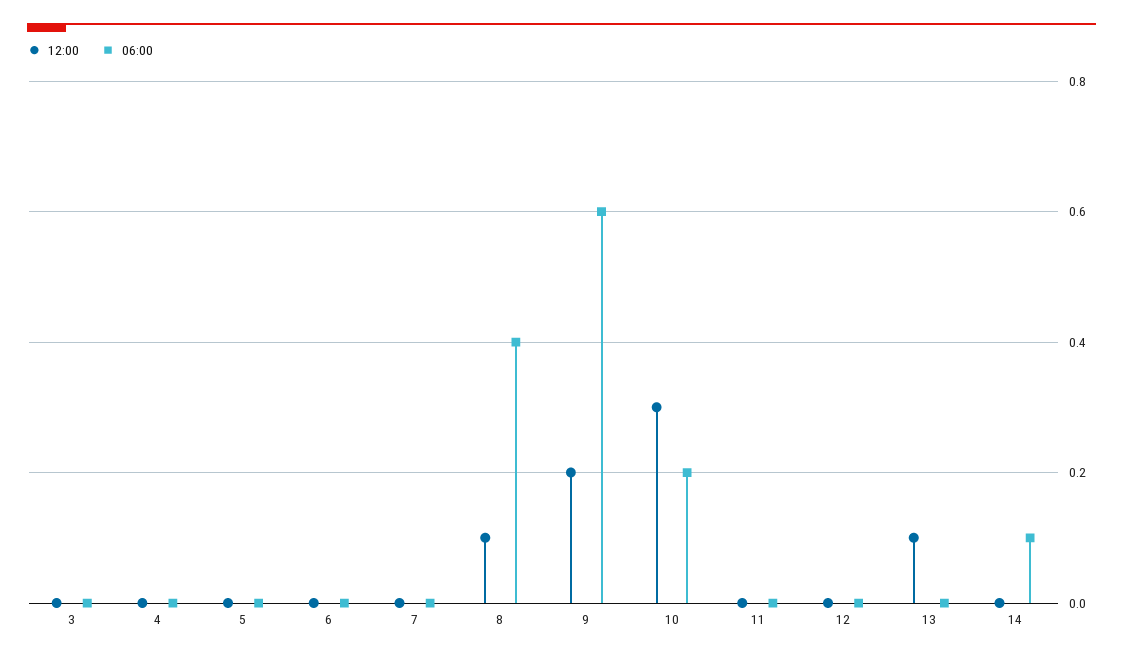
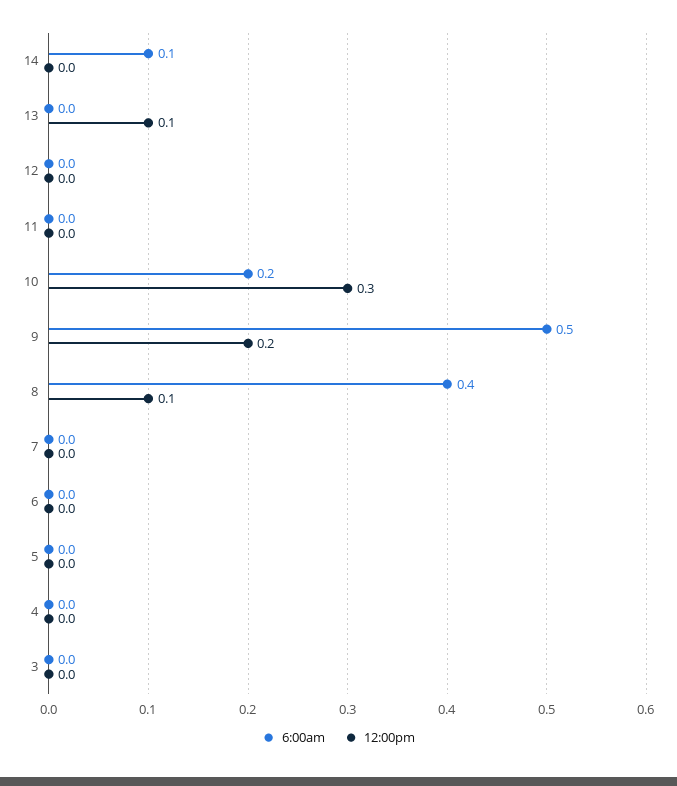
  {
    "12:00": {
      "3": 0,
      "4": 0,
      "5": 0,
      "6": 0,
      "7": 0,
      "8": 0.1,
      "9": 0.2,
      "10": 0.3,
      "11": 0,
      "12": 0,
      "13": 0.1,
      "14": 0
    },
    "06:00": {
      "3": 0,
      "4": 0,
      "5": 0,
      "6": 0,
      "7": 0,
      "8": 0.4,
-     "9": 0.6,
+     "9": 0.5,
      "10": 0.2,
      "11": 0,
      "12": 0,
      "13": 0,
      "14": 0.1
    }
  }

